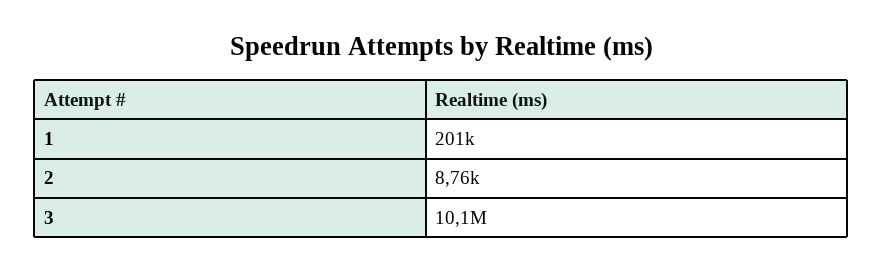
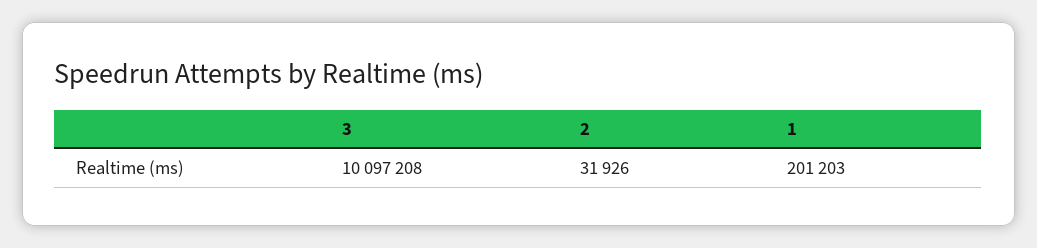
  {
    "1": 201203,
-   "2": 8760,
+   "2": 31926,
    "3": 10097208
  }

